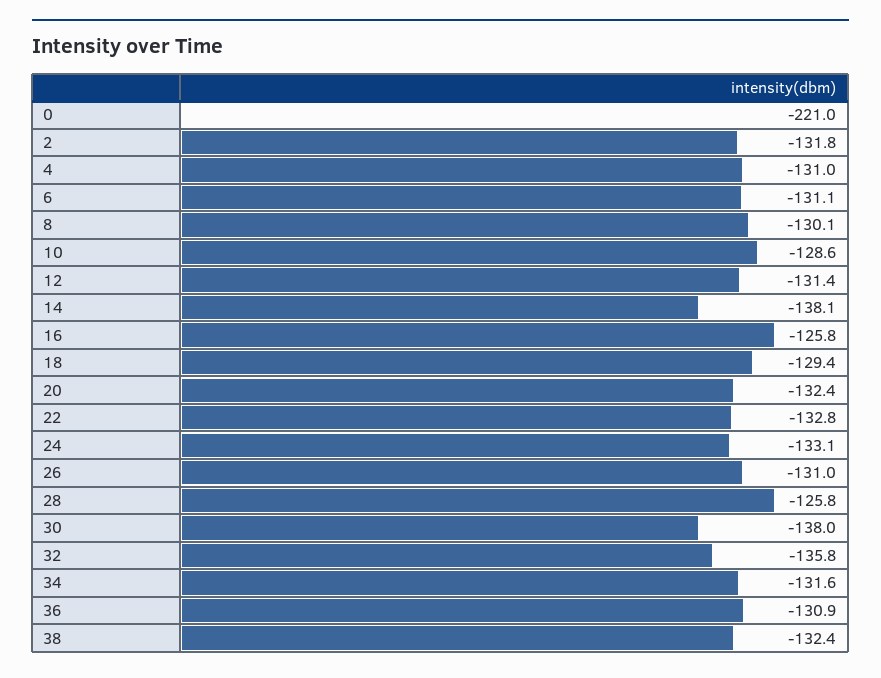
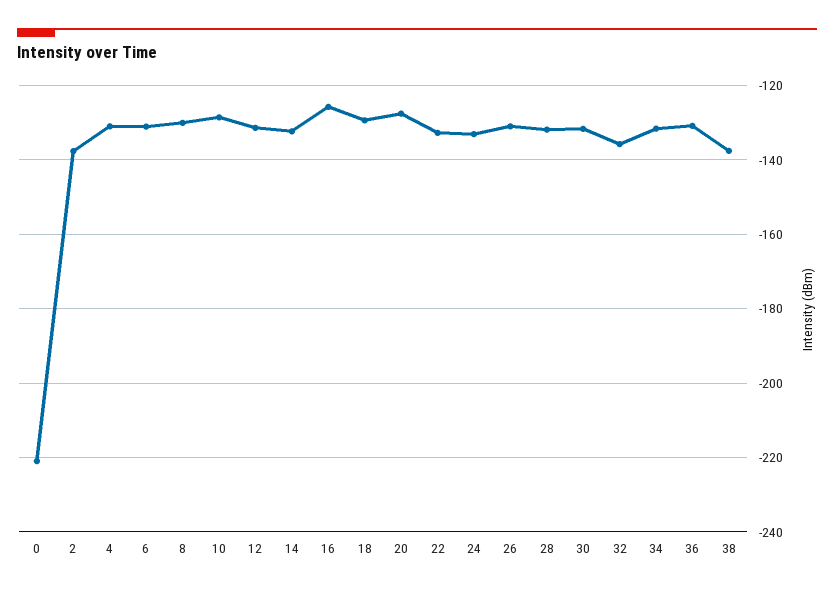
  {
    "0": -221,
-   "2": -131.8,
+   "2": -138,
    "4": -131,
    "6": -131.1,
    "8": -130.1,
    "10": -128.6,
    "12": -131.4,
-   "14": -138.1,
+   "14": -132,
    "16": -125.8,
    "18": -129.4,
-   "20": -132.4,
+   "20": -128,
    "22": -132.8,
    "24": -133.1,
    "26": -131,
-   "28": -125.8,
+   "28": -132,
-   "30": -138,
+   "30": -132,
    "32": -135.8,
    "34": -131.6,
    "36": -130.9,
-   "38": -132.4
+   "38": -138
  }

